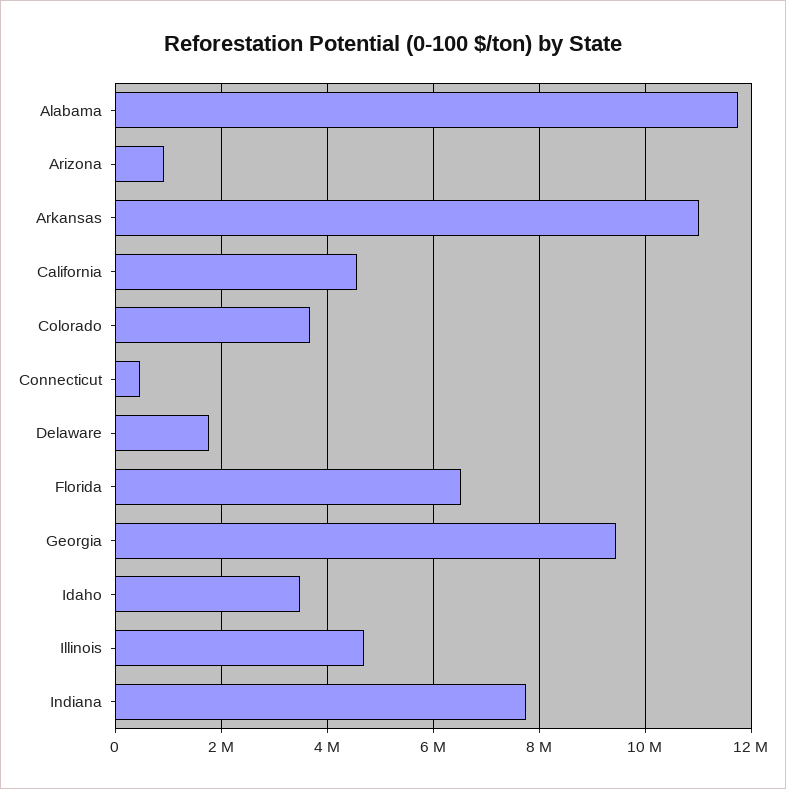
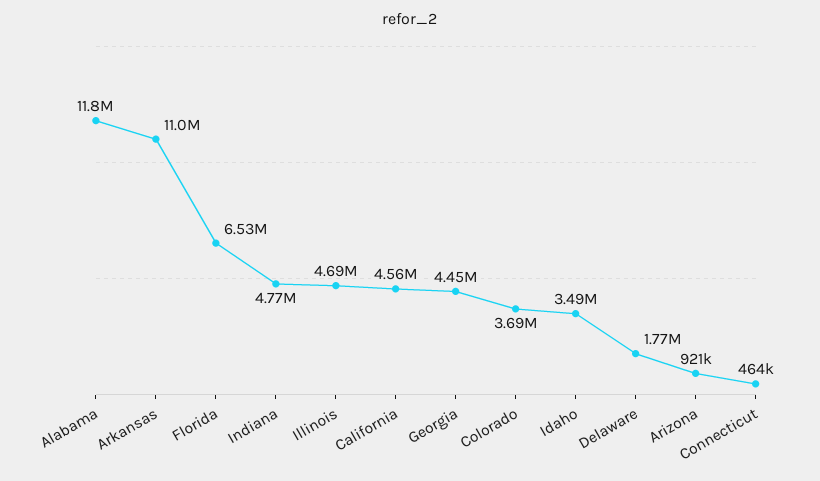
  {
    "Alabama": 11800000,
    "Arizona": 921000,
    "Arkansas": 11000000,
    "California": 4560000,
    "Colorado": 3690000,
    "Connecticut": 464000,
    "Delaware": 1770000,
    "Florida": 6530000,
-   "Georgia": 9400000,
+   "Georgia": 4450000,
    "Idaho": 3490000,
    "Illinois": 4690000,
-   "Indiana": 7800000
+   "Indiana": 4770000
  }

